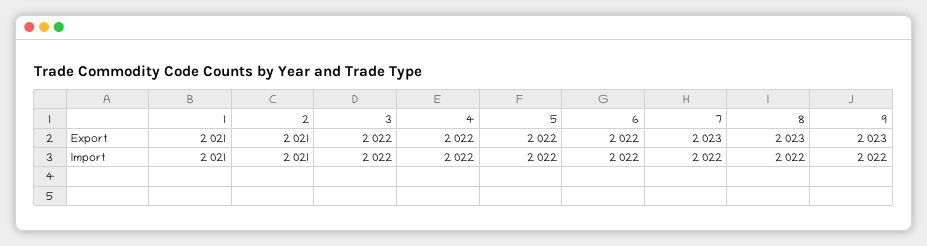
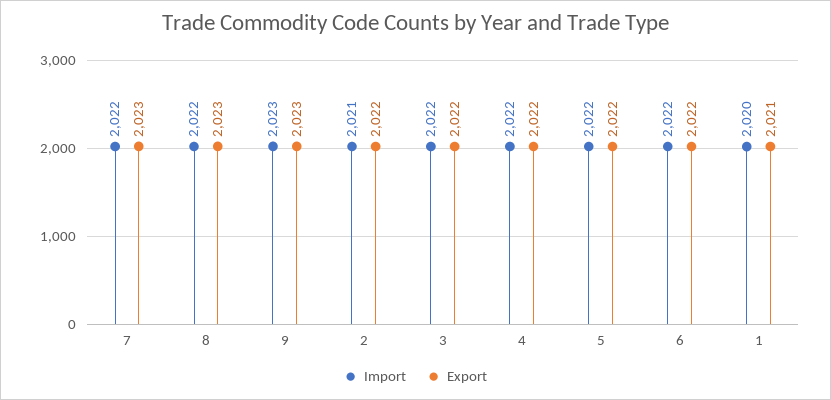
  {
    "Export": {
      "1": 2021,
-     "2": 2021,
+     "2": 2022,
      "3": 2022,
      "4": 2022,
      "5": 2022,
      "6": 2022,
      "7": 2023,
      "8": 2023,
      "9": 2023
    },
    "Import": {
-     "1": 2021,
+     "1": 2020,
      "2": 2021,
      "3": 2022,
      "4": 2022,
      "5": 2022,
      "6": 2022,
      "7": 2022,
      "8": 2022,
-     "9": 2022
+     "9": 2023
    }
  }

